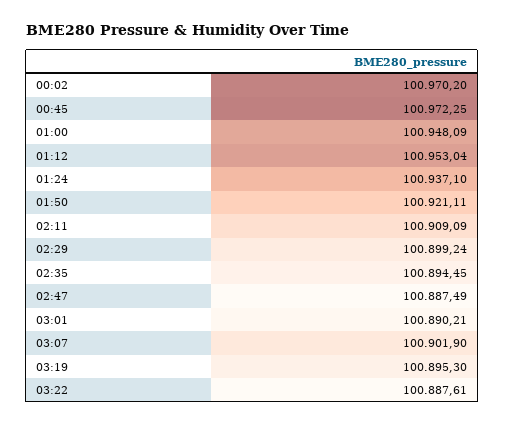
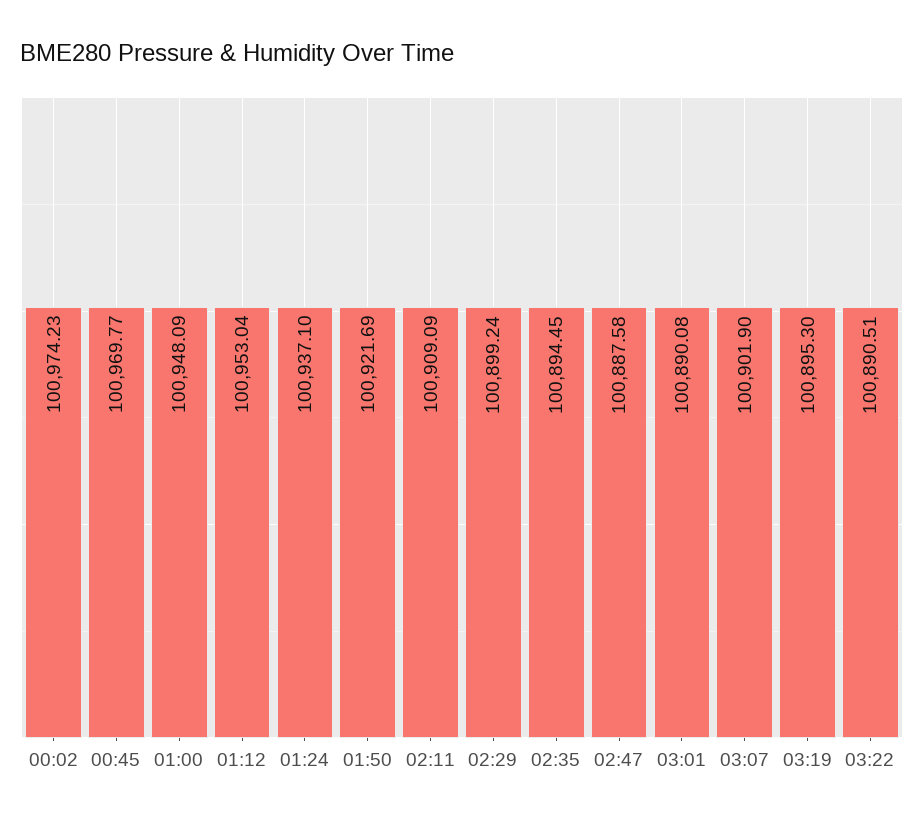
  {
-   "00:02": 100970.2,
+   "00:02": 100974.23,
-   "00:45": 100972.25,
+   "00:45": 100969.77,
    "01:00": 100948.09,
    "01:12": 100953.04,
    "01:24": 100937.1,
-   "01:50": 100921.11,
+   "01:50": 100921.69,
    "02:11": 100909.09,
    "02:29": 100899.24,
    "02:35": 100894.45,
-   "02:47": 100887.49,
+   "02:47": 100887.58,
-   "03:01": 100890.21,
+   "03:01": 100890.08,
    "03:07": 100901.9,
    "03:19": 100895.3,
-   "03:22": 100887.61
+   "03:22": 100890.51
  }

